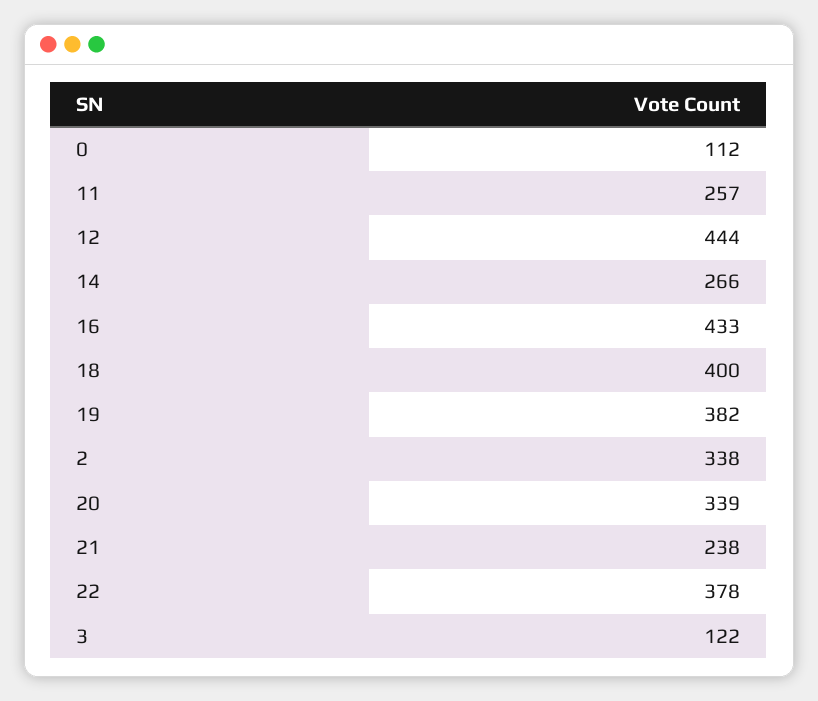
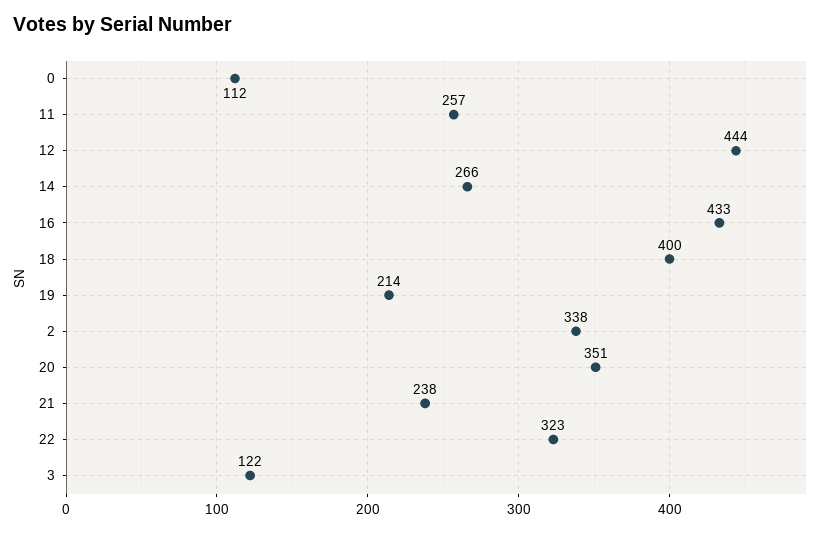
  {
    "0": 112,
    "11": 257,
    "12": 444,
    "14": 266,
    "16": 433,
    "18": 400,
-   "19": 382,
+   "19": 214,
    "2": 338,
-   "20": 339,
+   "20": 351,
    "21": 238,
-   "22": 378,
+   "22": 323,
    "3": 122
  }

